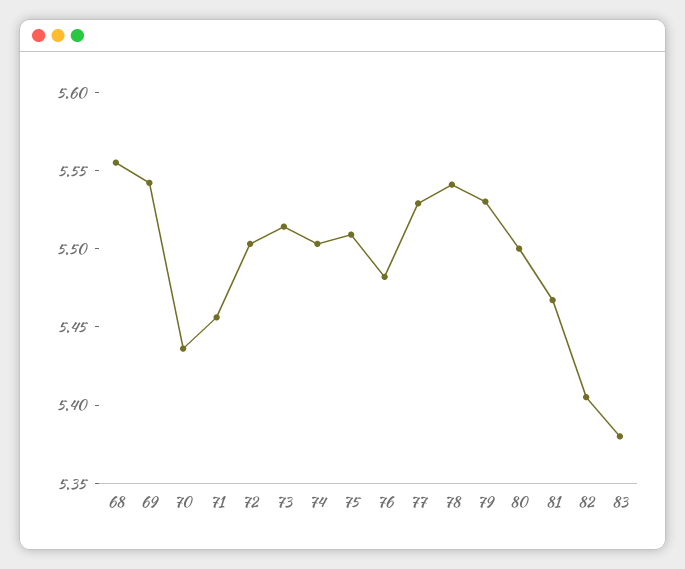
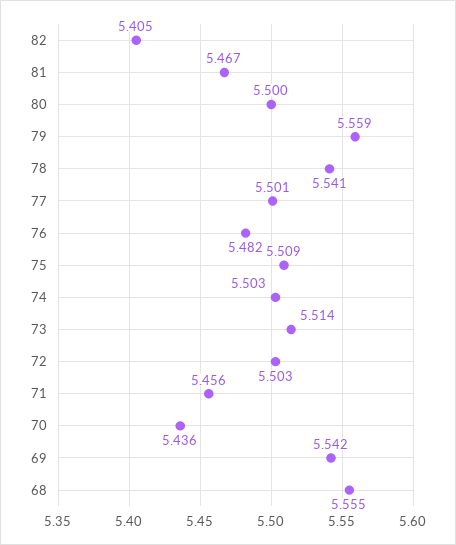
  {
    "68": 5.555,
    "69": 5.542,
    "70": 5.436,
    "71": 5.456,
    "72": 5.503,
    "73": 5.514,
    "74": 5.503,
    "75": 5.509,
    "76": 5.482,
-   "77": 5.53,
+   "77": 5.501,
    "78": 5.541,
-   "79": 5.53,
+   "79": 5.559,
    "80": 5.5,
    "81": 5.467,
-   "82": 5.405,
+   "82": 5.405
-   "83": 5.38
  }

